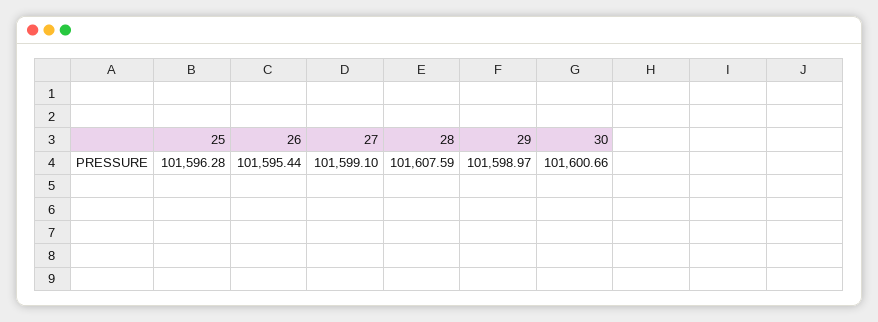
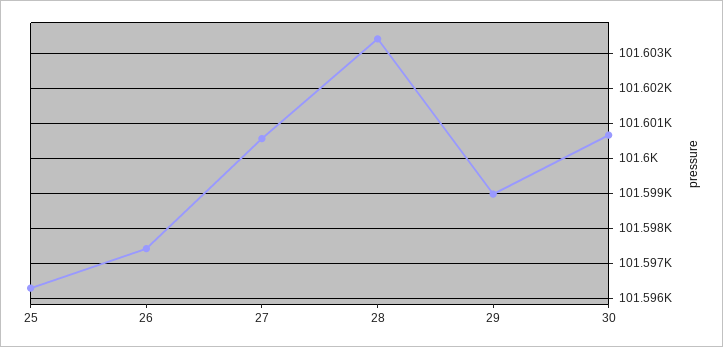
  {
    "25": 101596.28,
-   "26": 101595.44,
+   "26": 101597.4,
-   "27": 101599.1,
+   "27": 101600.6,
-   "28": 101607.59,
+   "28": 101603.4,
    "29": 101598.97,
    "30": 101600.66
  }

